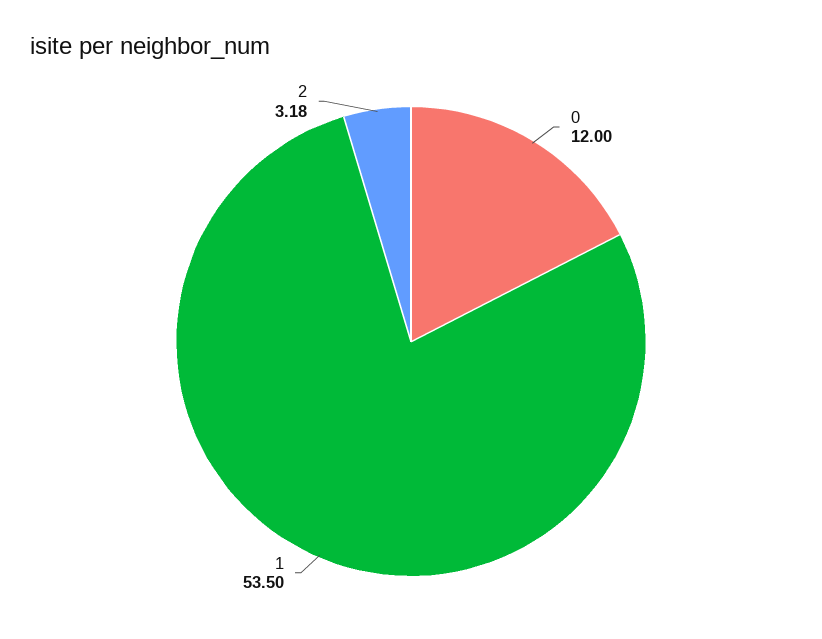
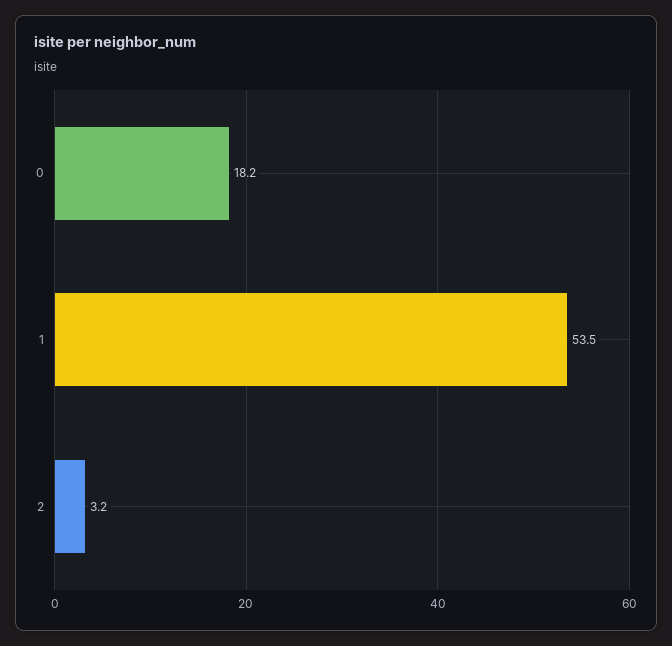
  {
-   "0": 12,
+   "0": 18.2,
    "1": 53.5,
    "2": 3.18
  }

